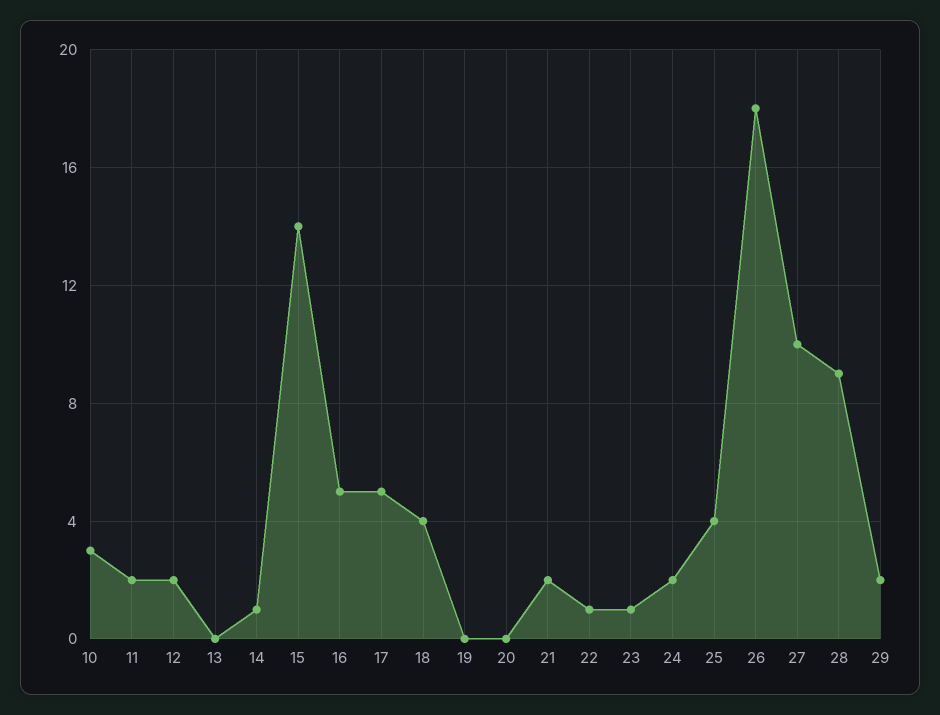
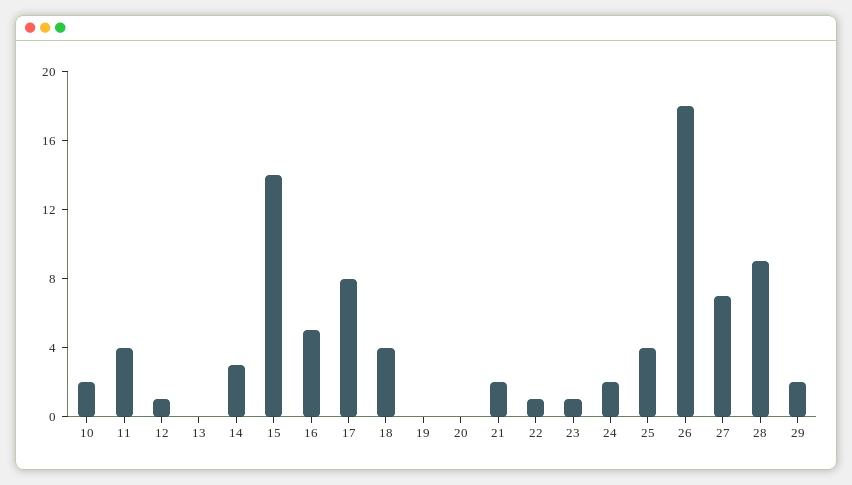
  {
-   "10": 3,
+   "10": 2,
-   "11": 2,
+   "11": 4,
-   "12": 2,
+   "12": 1,
    "13": 0,
-   "14": 1,
+   "14": 3,
    "15": 14,
    "16": 5,
-   "17": 5,
+   "17": 8,
    "18": 4,
    "19": 0,
    "20": 0,
    "21": 2,
    "22": 1,
    "23": 1,
    "24": 2,
    "25": 4,
    "26": 18,
-   "27": 10,
+   "27": 7,
    "28": 9,
    "29": 2
  }

